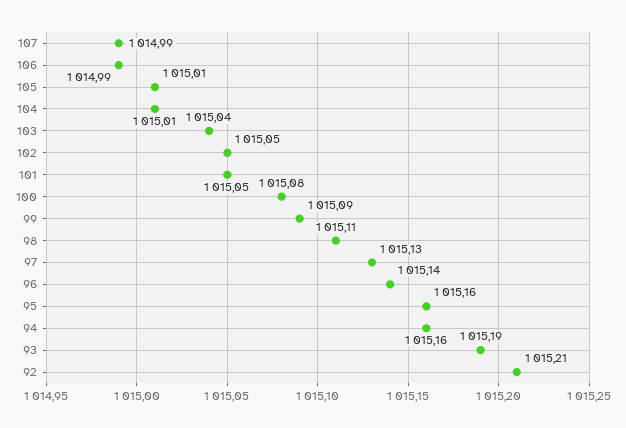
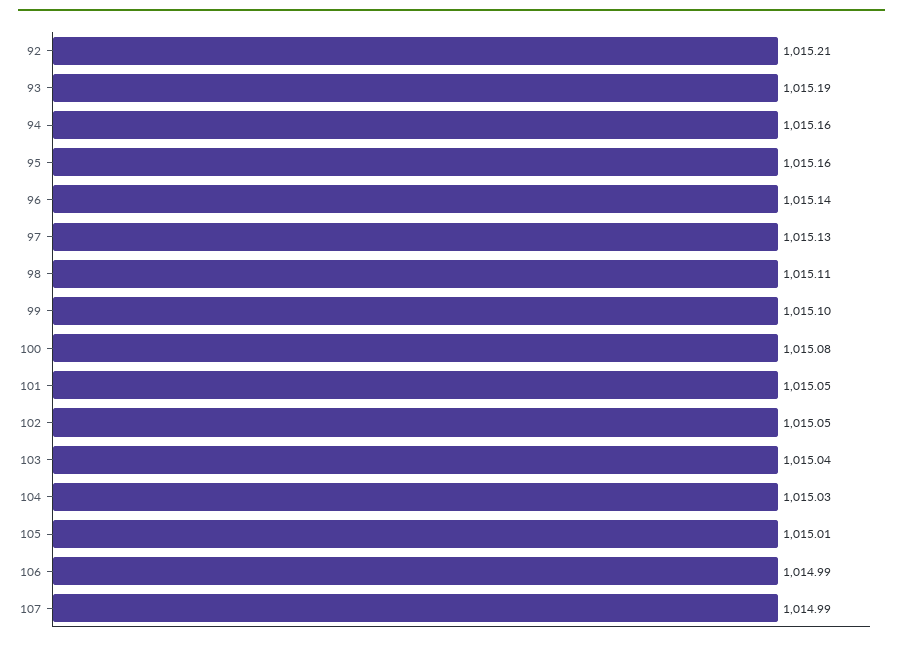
  {
    "107": 1014.99,
    "106": 1014.99,
    "105": 1015.01,
-   "104": 1015.01,
+   "104": 1015.03,
    "103": 1015.04,
    "102": 1015.05,
    "101": 1015.05,
    "100": 1015.08,
-   "99": 1015.09,
+   "99": 1015.1,
    "98": 1015.11,
    "97": 1015.13,
    "96": 1015.14,
    "95": 1015.16,
    "94": 1015.16,
    "93": 1015.19,
    "92": 1015.21
  }

